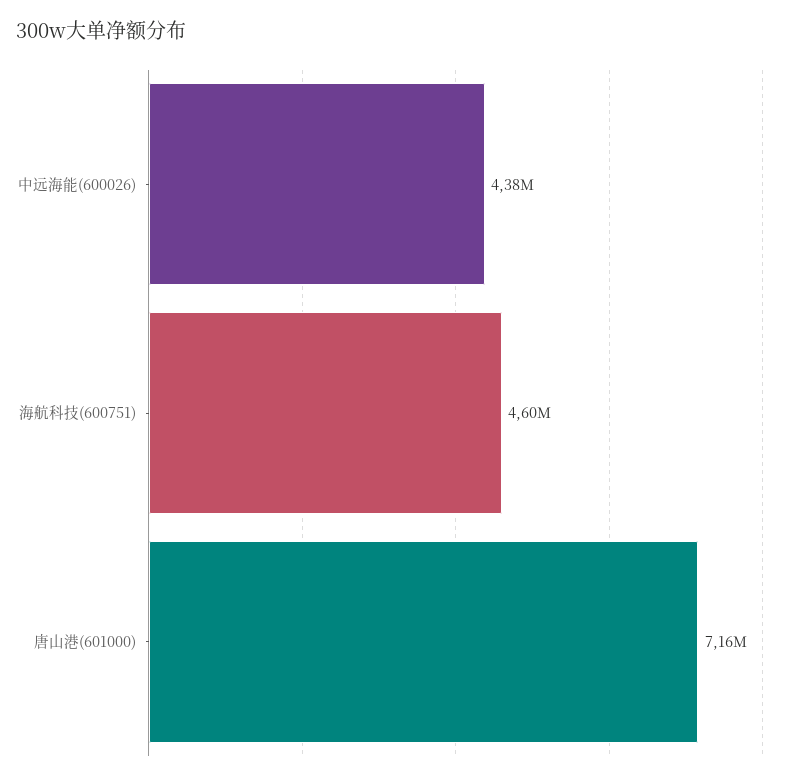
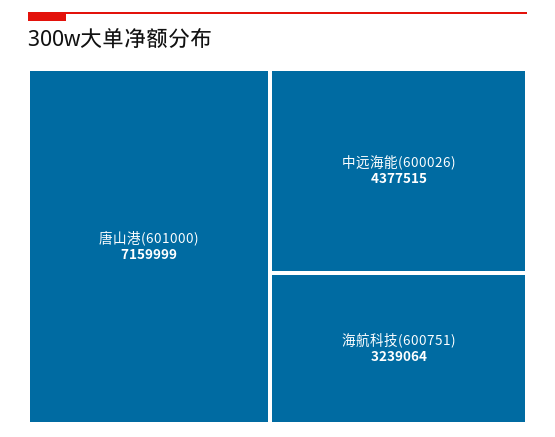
  {
    "中远海能(600026)": 4377515,
-   "海航科技(600751)": 4600000,
+   "海航科技(600751)": 3239064,
    "唐山港(601000)": 7159999
  }

